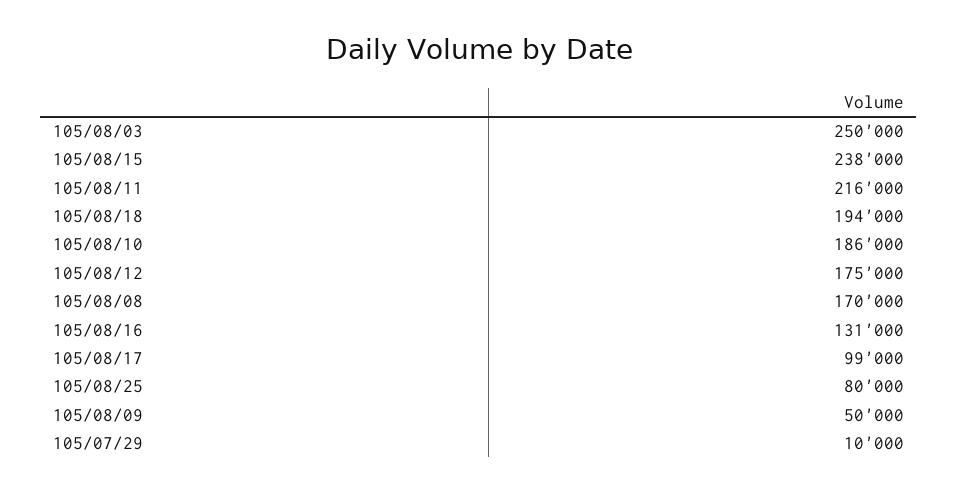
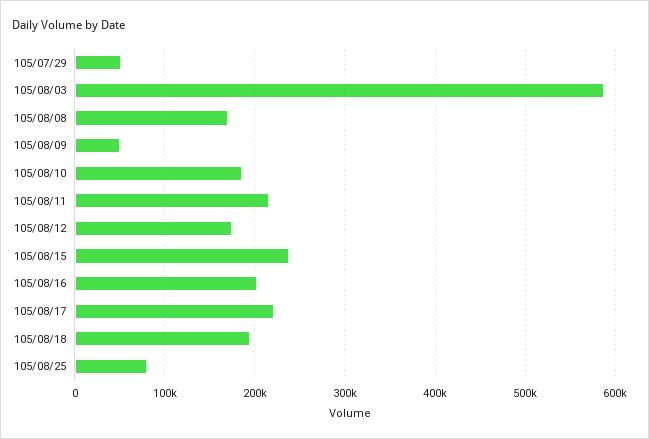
  {
-   "105/08/03": 250000,
+   "105/08/03": 590000,
    "105/08/15": 238000,
    "105/08/11": 216000,
    "105/08/18": 194000,
    "105/08/10": 186000,
    "105/08/12": 175000,
    "105/08/08": 170000,
-   "105/08/16": 131000,
+   "105/08/16": 200000,
-   "105/08/17": 99000,
+   "105/08/17": 220000,
    "105/08/25": 80000,
    "105/08/09": 50000,
-   "105/07/29": 10000
+   "105/07/29": 50000
  }

